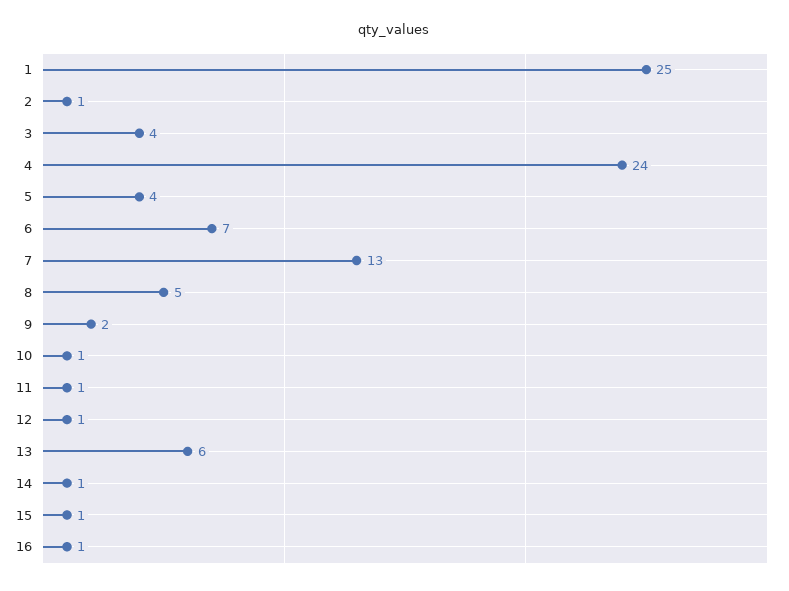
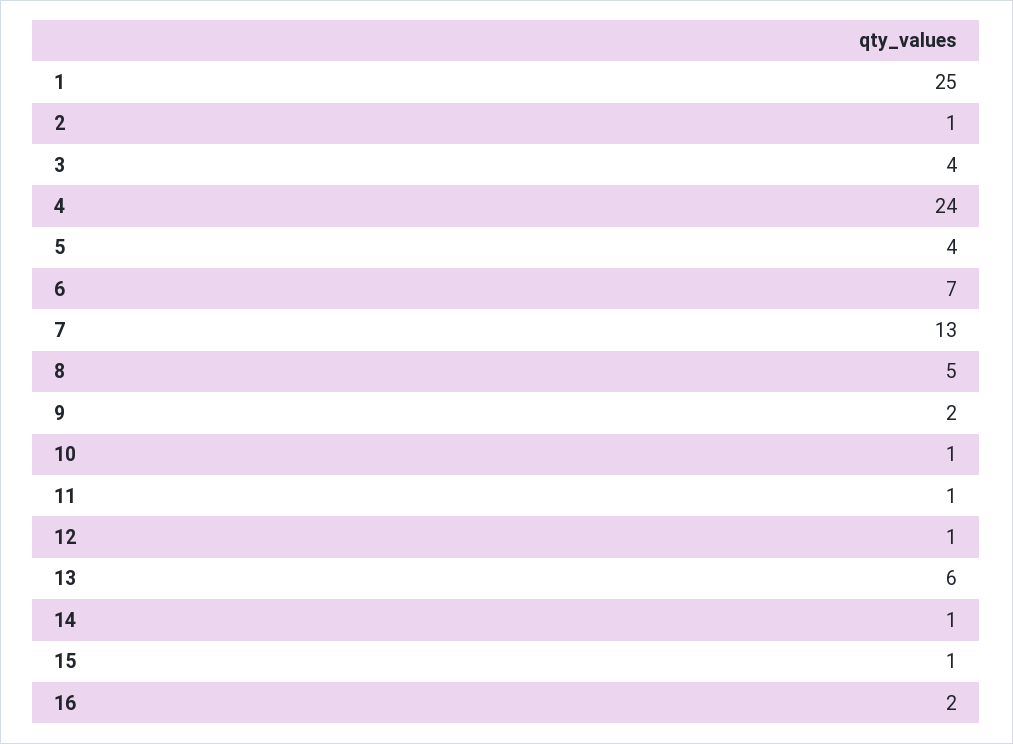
  {
    "1": 25,
    "2": 1,
    "3": 4,
    "4": 24,
    "5": 4,
    "6": 7,
    "7": 13,
    "8": 5,
    "9": 2,
    "10": 1,
    "11": 1,
    "12": 1,
    "13": 6,
    "14": 1,
    "15": 1,
-   "16": 1
+   "16": 2
  }

